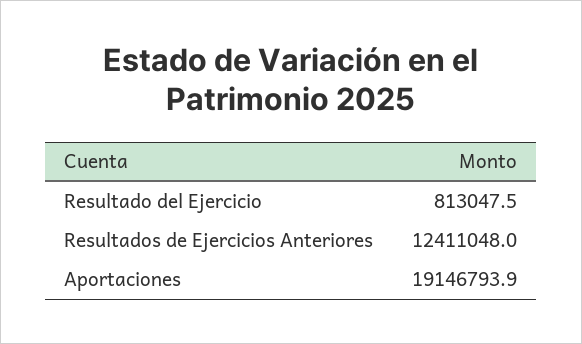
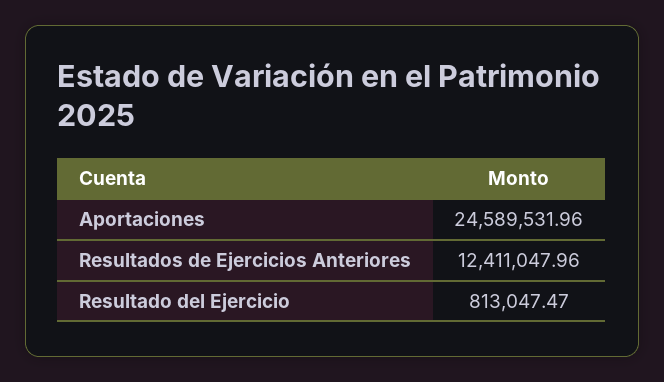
  {
    "Resultado del Ejercicio": 813047.47,
    "Resultados de Ejercicios Anteriores": 12411047.96,
-   "Aportaciones": 19146793.9
+   "Aportaciones": 24589531.96
  }

